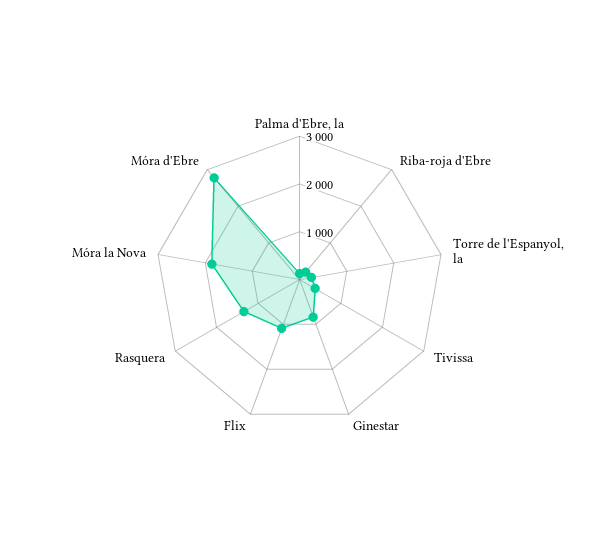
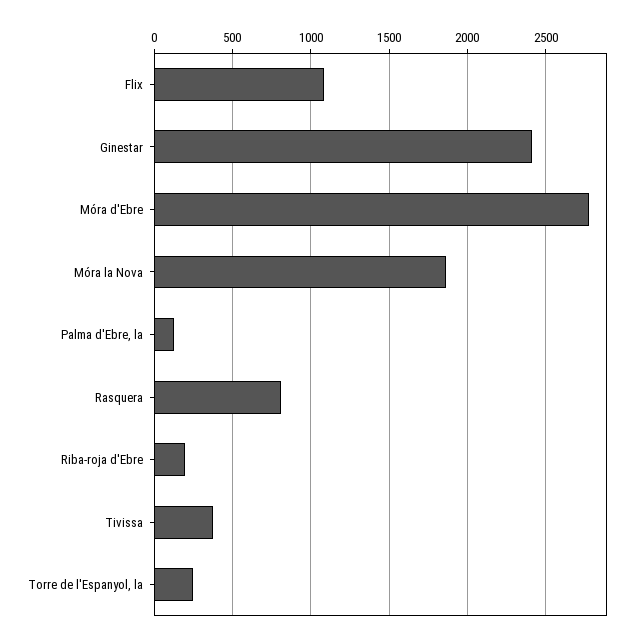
  {
    "Palma d'Ebre, la": 150,
    "Riba-roja d'Ebre": 200,
    "Torre de l'Espanyol, la": 250,
    "Tivissa": 400,
-   "Ginestar": 800,
+   "Ginestar": 2400,
    "Flix": 1100,
-   "Rasquera": 1400,
+   "Rasquera": 800,
    "Móra la Nova": 1850,
    "Móra d'Ebre": 2800
  }

